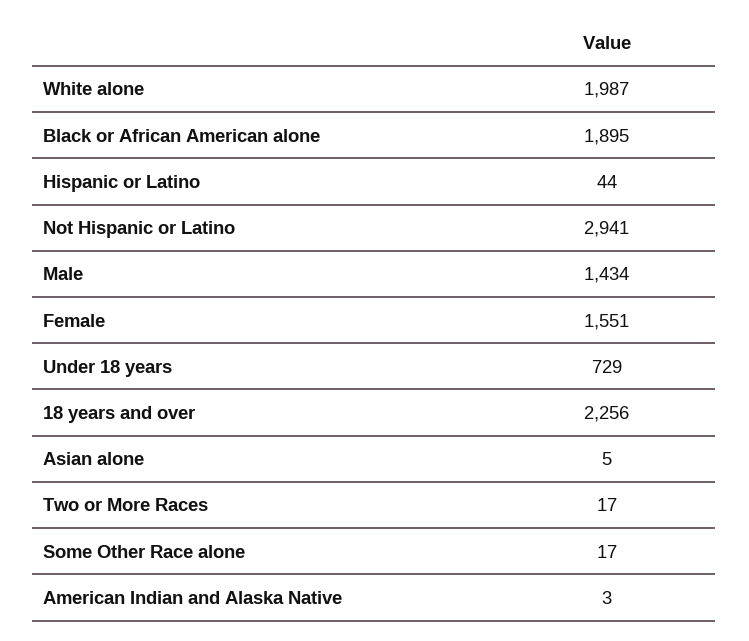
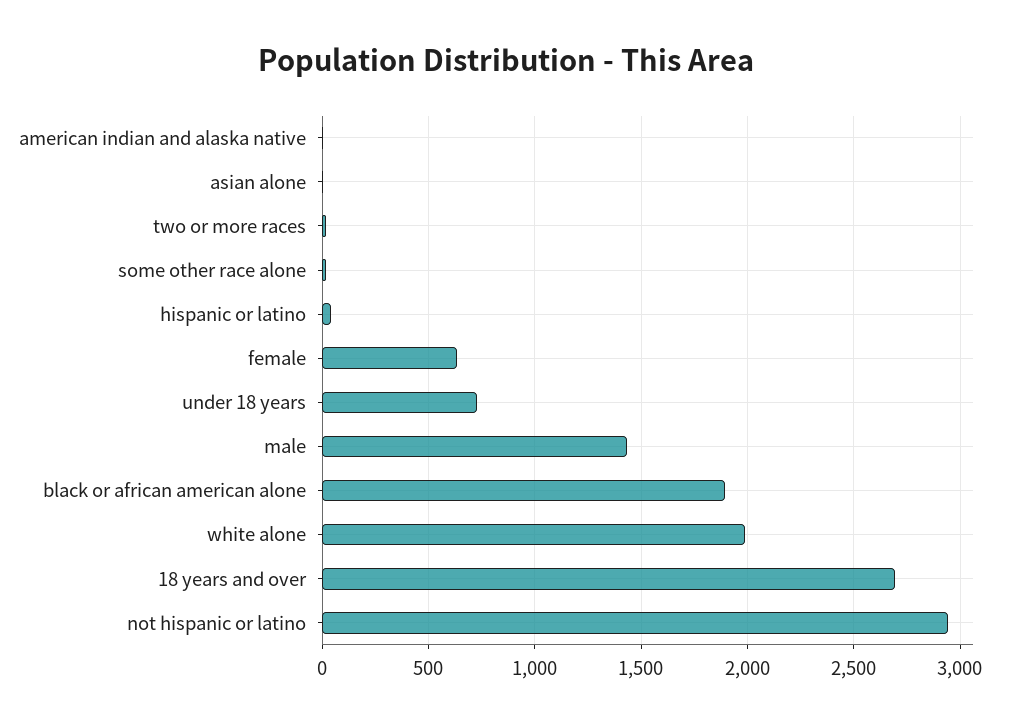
  {
    "White alone": 1987,
    "Black or African American alone": 1895,
    "Hispanic or Latino": 44,
    "Not Hispanic or Latino": 2941,
    "Male": 1434,
-   "Female": 1551,
+   "Female": 650,
    "Under 18 years": 729,
-   "18 years and over": 2256,
+   "18 years and over": 2700,
    "Asian alone": 5,
    "Two or More Races": 17,
    "Some Other Race alone": 17,
    "American Indian and Alaska Native": 3
  }

